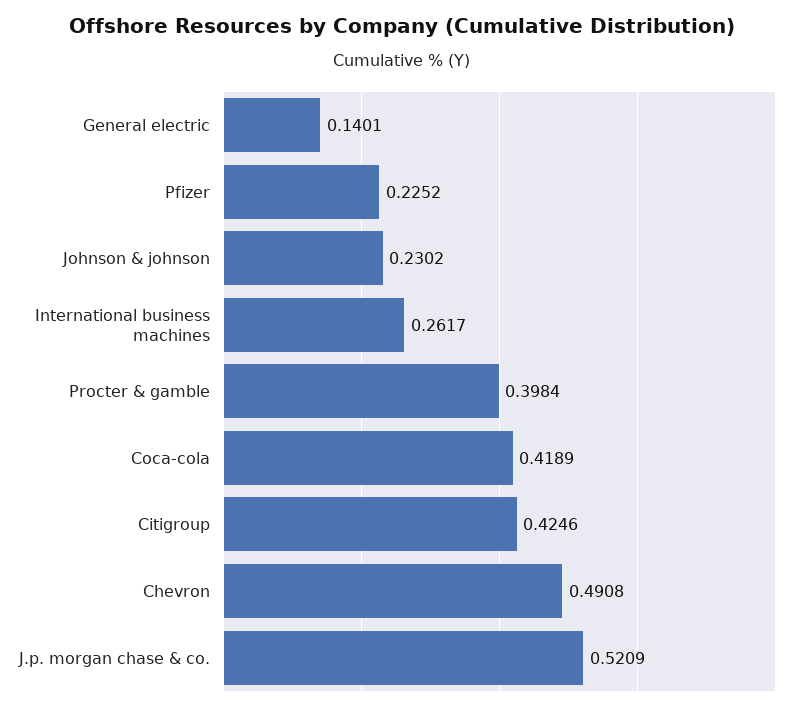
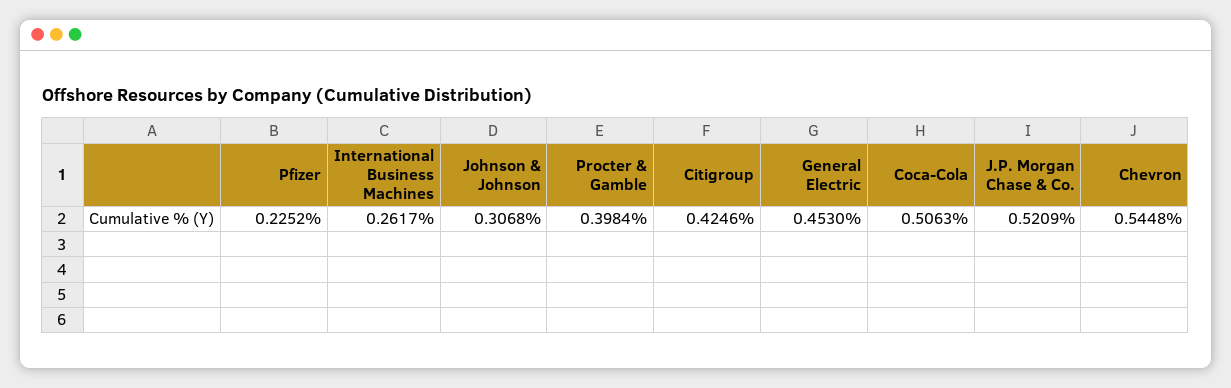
  {
-   "General electric": 0.1401,
+   "General electric": 0.453,
    "Pfizer": 0.2252,
-   "Johnson & johnson": 0.2302,
+   "Johnson & johnson": 0.3068,
    "International business machines": 0.2617,
    "Procter & gamble": 0.3984,
-   "Coca-cola": 0.4189,
+   "Coca-cola": 0.5063,
    "Citigroup": 0.4246,
-   "Chevron": 0.4908,
+   "Chevron": 0.5448,
    "J.p. morgan chase & co.": 0.5209
  }

